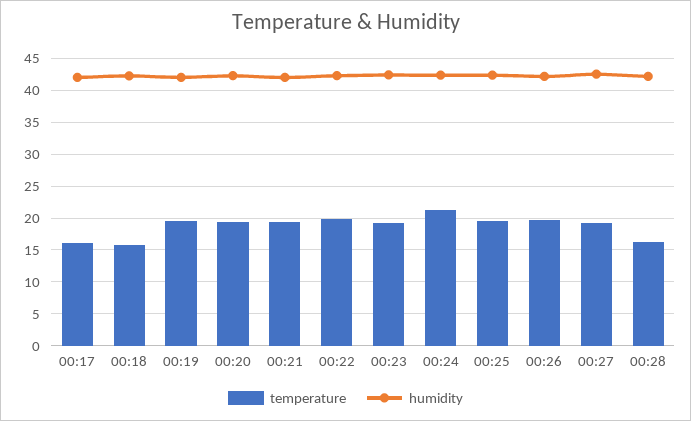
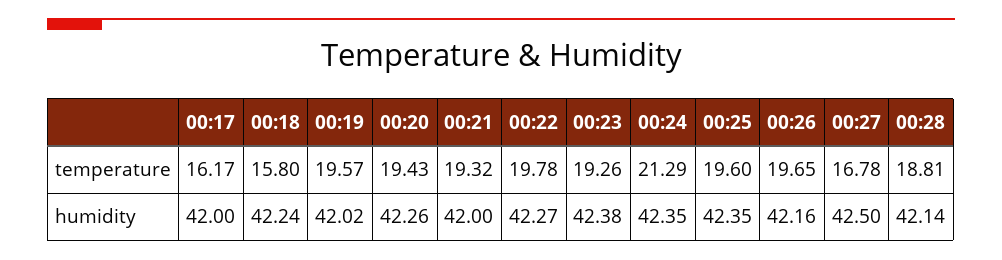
  {
    "temperature": {
      "00:17": 16.17,
      "00:18": 15.8,
      "00:19": 19.57,
      "00:20": 19.43,
      "00:21": 19.32,
      "00:22": 19.78,
      "00:23": 19.26,
      "00:24": 21.29,
      "00:25": 19.6,
      "00:26": 19.65,
-     "00:27": 19,
+     "00:27": 16.78,
-     "00:28": 16
+     "00:28": 18.81
    },
    "humidity": {
      "00:17": 42,
      "00:18": 42.24,
      "00:19": 42.02,
      "00:20": 42.26,
      "00:21": 42,
      "00:22": 42.27,
      "00:23": 42.38,
      "00:24": 42.35,
      "00:25": 42.35,
      "00:26": 42.16,
      "00:27": 42.5,
      "00:28": 42.14
    }
  }

